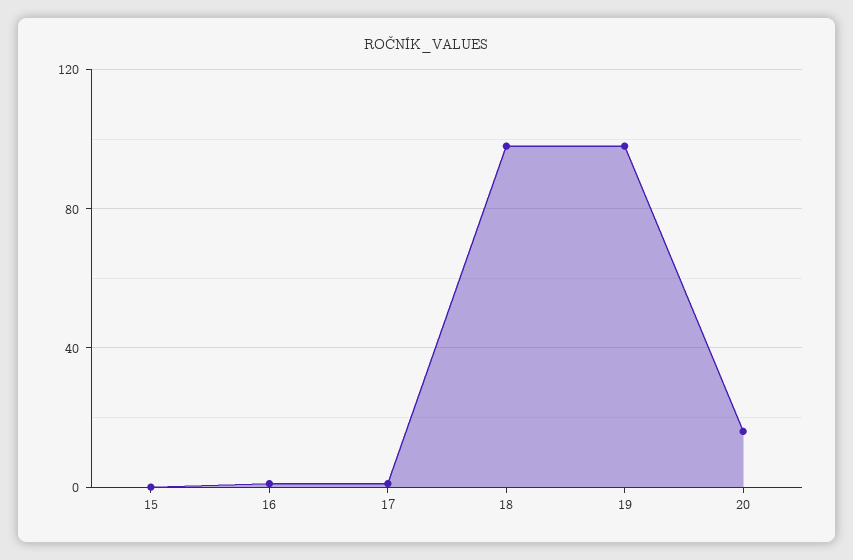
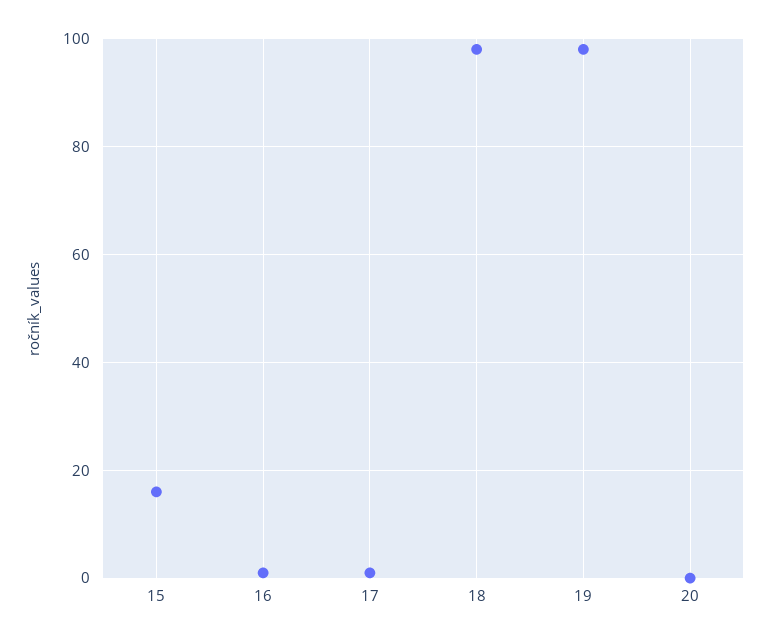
  {
-   "15": 0,
+   "15": 15,
    "16": 0,
    "17": 0,
    "18": 100,
    "19": 100,
-   "20": 15
+   "20": 0
  }

